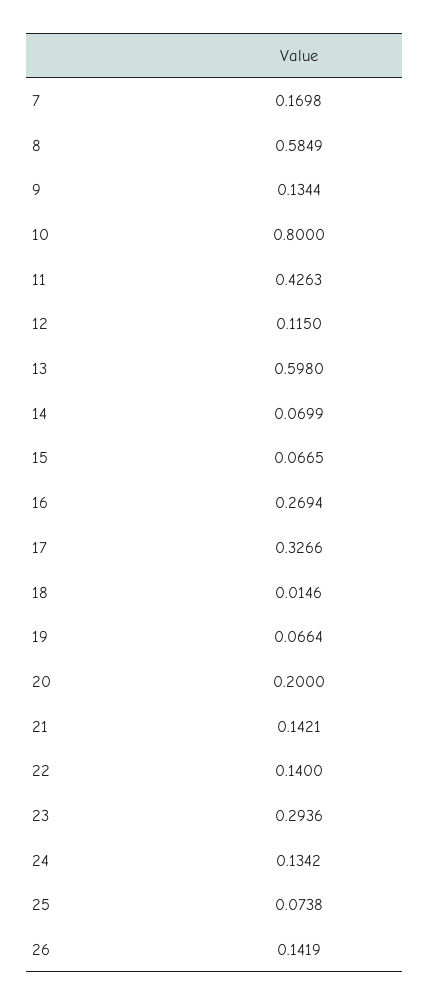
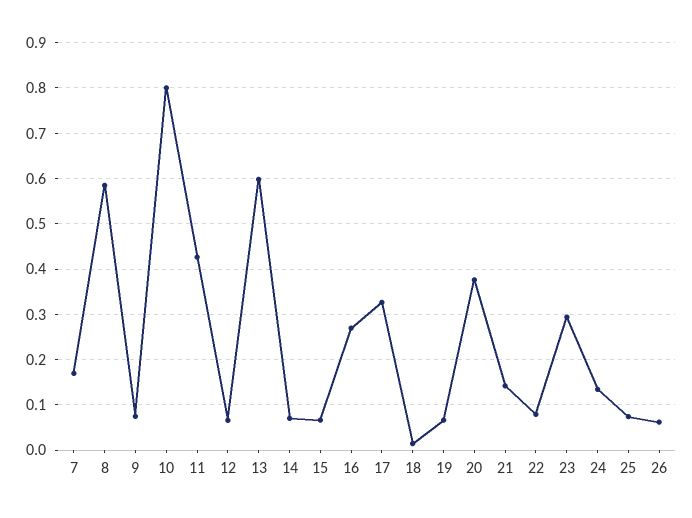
  {
    "7": 0.1698,
    "8": 0.5849,
-   "9": 0.1344,
+   "9": 0.08,
    "10": 0.8,
    "11": 0.4263,
-   "12": 0.115,
+   "12": 0.06,
    "13": 0.598,
    "14": 0.0699,
    "15": 0.0665,
    "16": 0.2694,
    "17": 0.3266,
    "18": 0.0146,
    "19": 0.0664,
-   "20": 0.2,
+   "20": 0.38,
    "21": 0.1421,
-   "22": 0.14,
+   "22": 0.08,
    "23": 0.2936,
    "24": 0.1342,
    "25": 0.0738,
-   "26": 0.1419
+   "26": 0.06
  }

